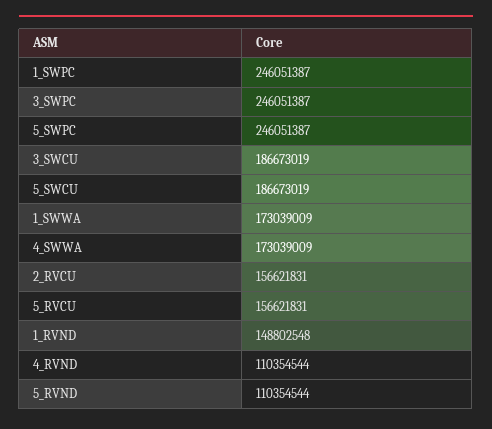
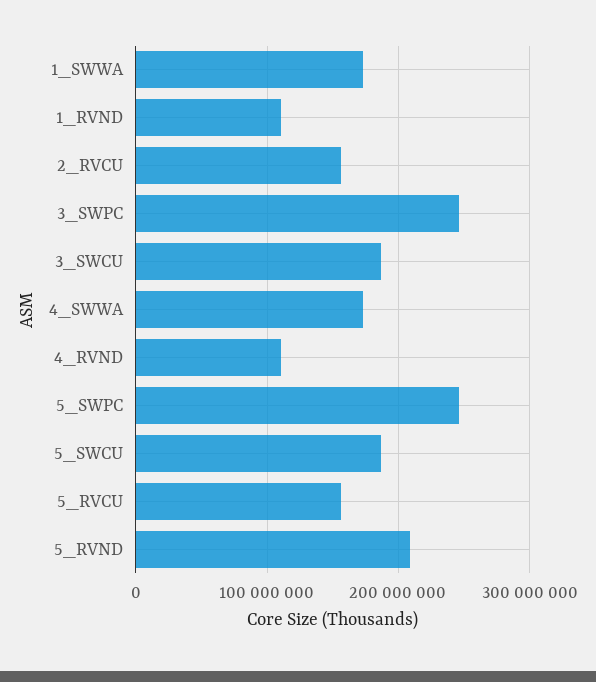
  {
-   "1_SWPC": 246051387,
    "3_SWPC": 246051387,
    "5_SWPC": 246051387,
    "3_SWCU": 186673019,
    "5_SWCU": 186673019,
    "1_SWWA": 173039009,
    "4_SWWA": 173039009,
    "2_RVCU": 156621831,
    "5_RVCU": 156621831,
-   "1_RVND": 148802548,
+   "1_RVND": 110000000,
    "4_RVND": 110354544,
-   "5_RVND": 110354544
+   "5_RVND": 210000000
  }

